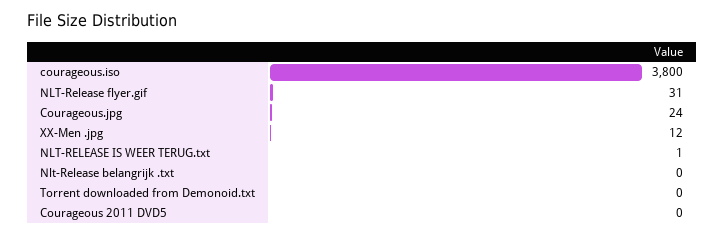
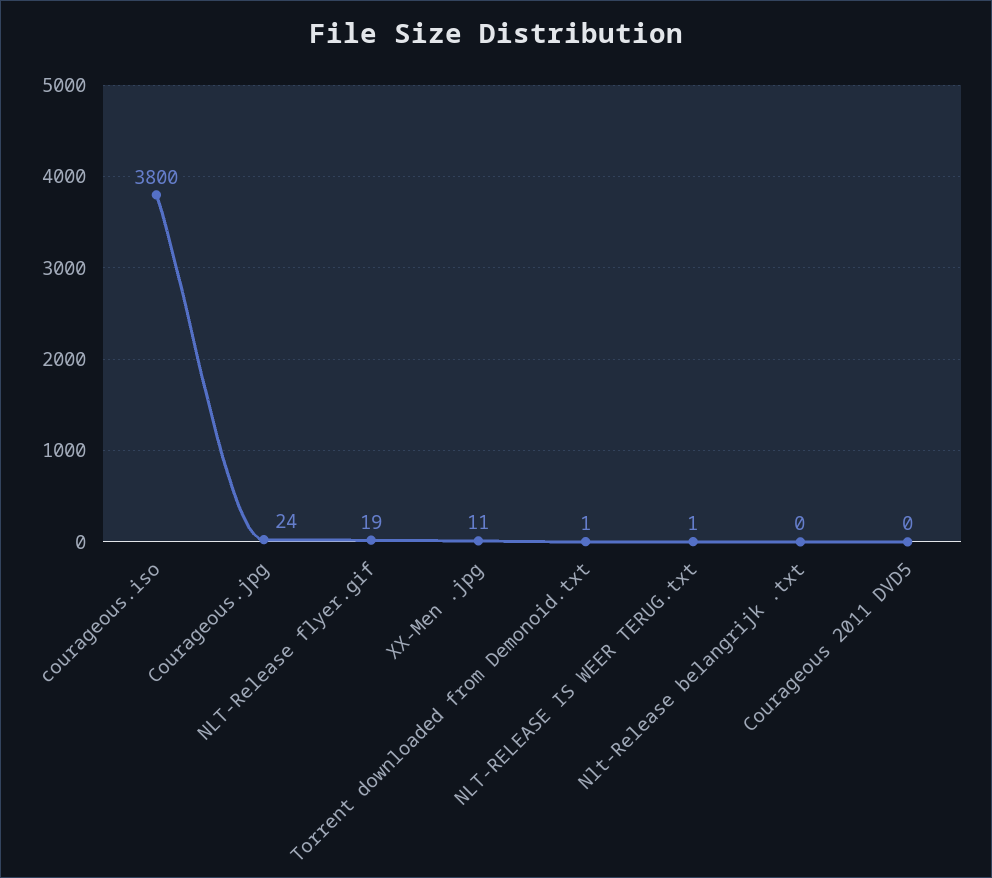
  {
    "courageous.iso": 3800,
-   "NLT-Release flyer.gif": 31,
+   "NLT-Release flyer.gif": 19,
    "Courageous.jpg": 24,
-   "XX-Men .jpg": 12,
+   "XX-Men .jpg": 11,
    "NLT-RELEASE IS WEER TERUG.txt": 1,
    "Nlt-Release belangrijk .txt": 0,
-   "Torrent downloaded from Demonoid.txt": 0,
+   "Torrent downloaded from Demonoid.txt": 1,
    "Courageous 2011 DVD5": 0
  }

